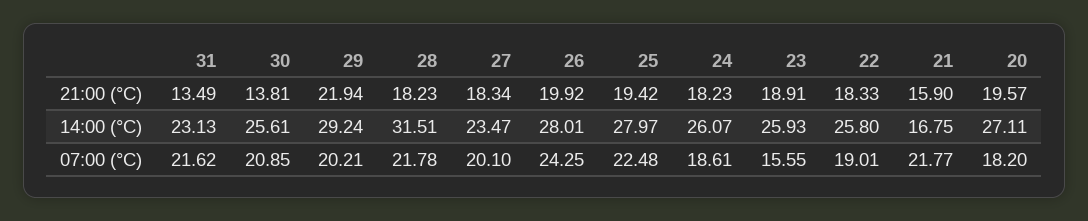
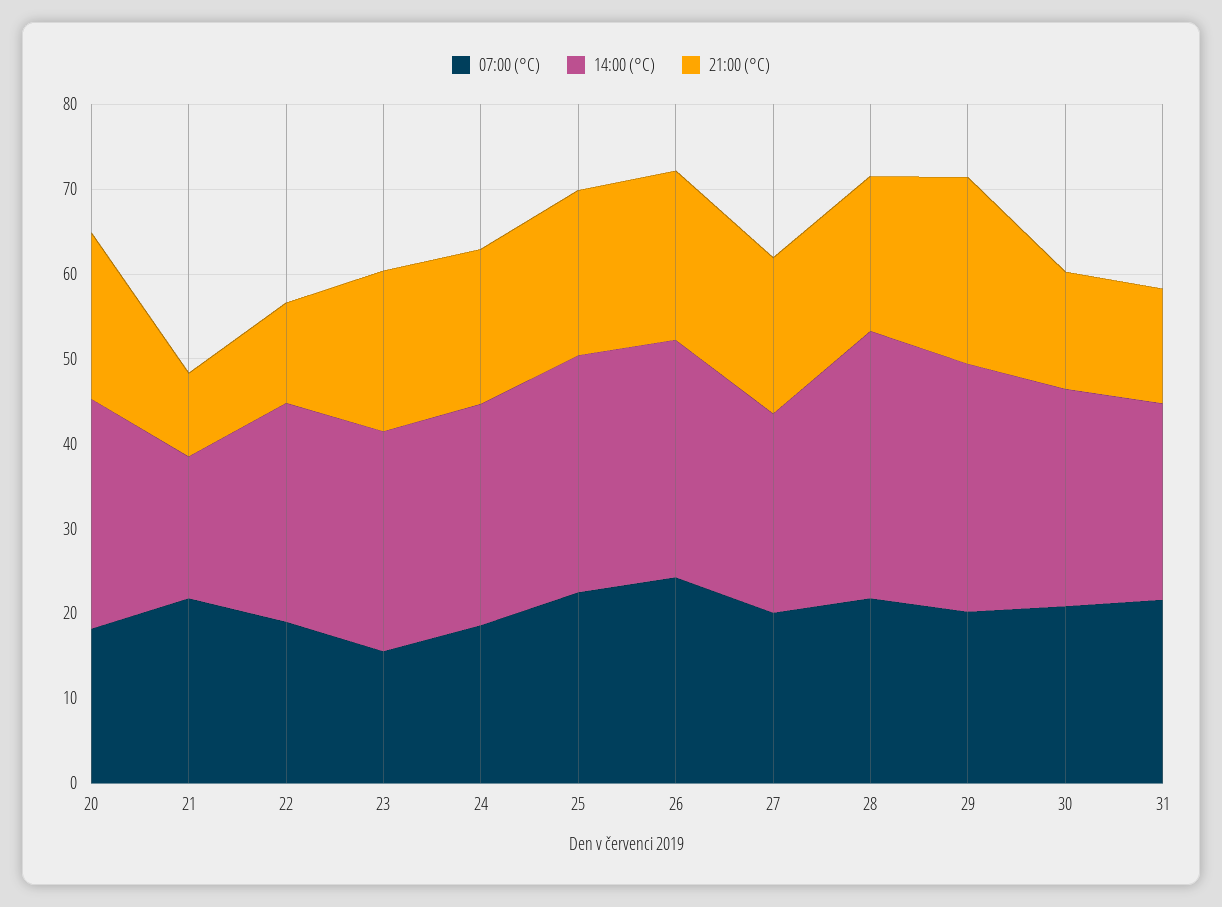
  {
    "21:00 (°C)": {
      "31": 13.49,
      "30": 13.81,
      "29": 21.94,
      "28": 18.23,
      "27": 18.34,
      "26": 19.92,
      "25": 19.42,
      "24": 18.23,
      "23": 18.91,
-     "22": 18.33,
+     "22": 12,
-     "21": 15.9,
+     "21": 10,
      "20": 19.57
    },
    "14:00 (°C)": {
      "31": 23.13,
      "30": 25.61,
      "29": 29.24,
      "28": 31.51,
      "27": 23.47,
      "26": 28.01,
      "25": 27.97,
      "24": 26.07,
      "23": 25.93,
      "22": 25.8,
      "21": 16.75,
      "20": 27.11
    },
    "07:00 (°C)": {
      "31": 21.62,
      "30": 20.85,
      "29": 20.21,
      "28": 21.78,
      "27": 20.1,
      "26": 24.25,
      "25": 22.48,
      "24": 18.61,
      "23": 15.55,
      "22": 19.01,
      "21": 21.77,
      "20": 18.2
    }
  }

